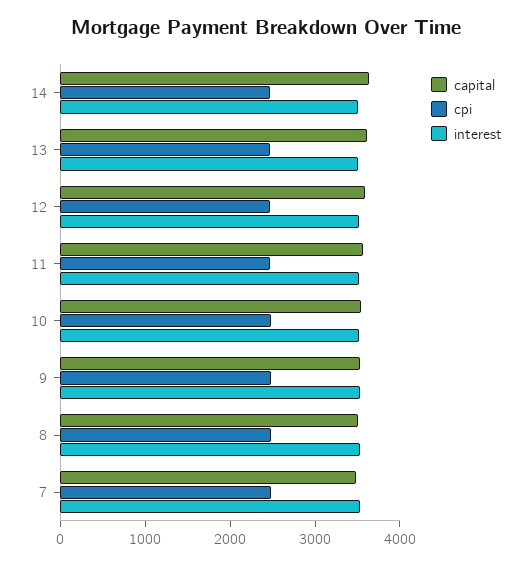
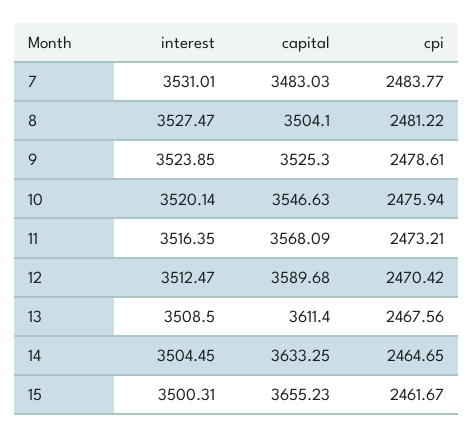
  {
    "capital": {
      "14": 3633.25,
      "13": 3611.4,
      "12": 3589.68,
      "11": 3568.09,
      "10": 3546.63,
      "9": 3525.3,
      "8": 3504.1,
-     "7": 3483.03
+     "7": 3483.03,
+     "15": 3655.23
    },
    "cpi": {
      "14": 2464.65,
      "13": 2467.56,
      "12": 2470.42,
      "11": 2473.21,
      "10": 2475.94,
      "9": 2478.61,
      "8": 2481.22,
-     "7": 2483.77
+     "7": 2483.77,
+     "15": 2461.67
    },
    "interest": {
      "14": 3504.45,
      "13": 3508.5,
      "12": 3512.47,
      "11": 3516.35,
      "10": 3520.14,
      "9": 3523.85,
      "8": 3527.47,
-     "7": 3531.01
+     "7": 3531.01,
+     "15": 3500.31
    }
  }

